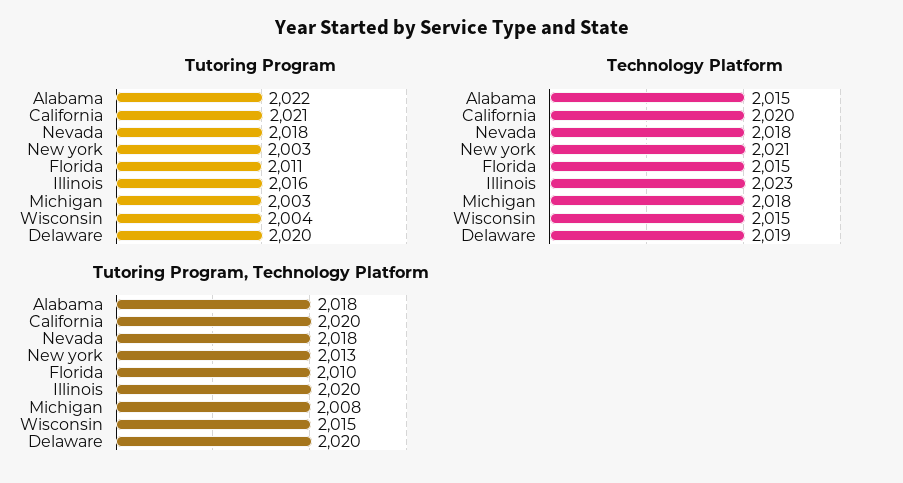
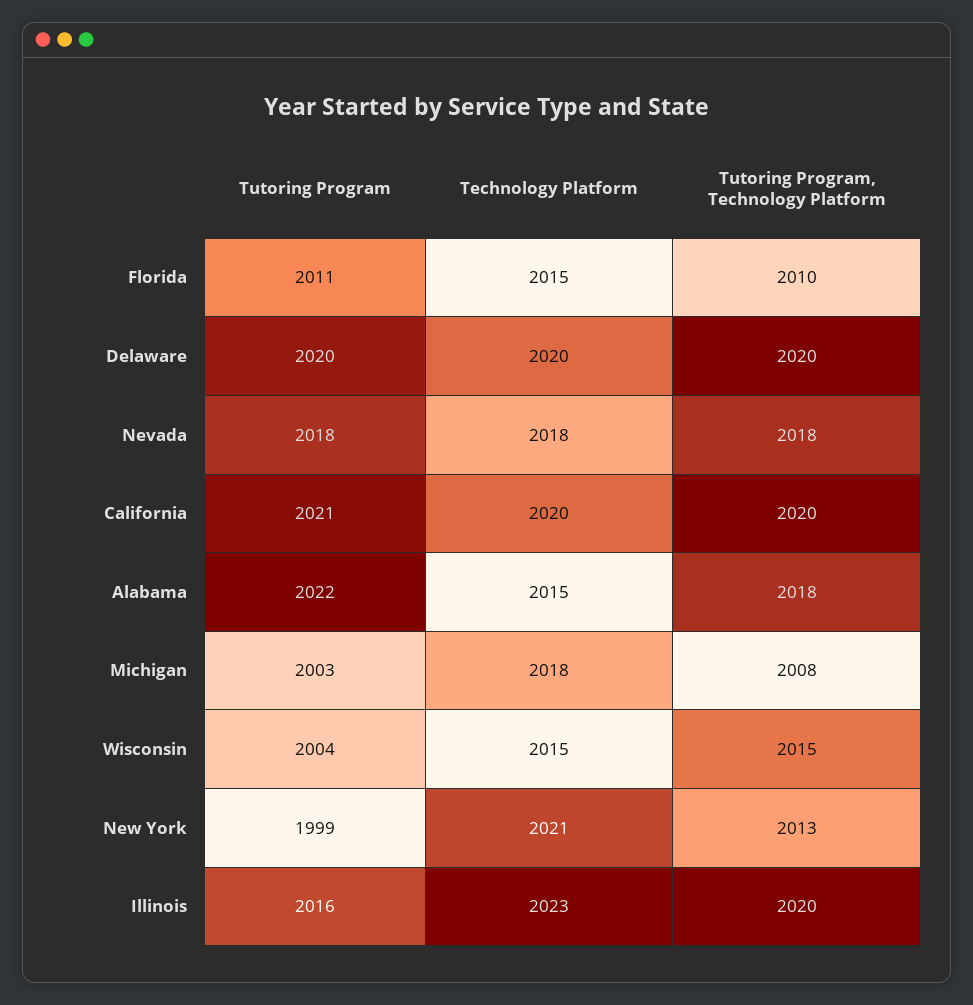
  {
    "Tutoring Program": {
      "Alabama": 2022,
      "California": 2021,
      "Nevada": 2018,
-     "New york": 2003,
+     "New york": 1999,
      "Florida": 2011,
      "Illinois": 2016,
      "Michigan": 2003,
      "Wisconsin": 2004,
      "Delaware": 2020
    },
    "Technology Platform": {
      "Alabama": 2015,
      "California": 2020,
      "Nevada": 2018,
      "New york": 2021,
      "Florida": 2015,
      "Illinois": 2023,
      "Michigan": 2018,
      "Wisconsin": 2015,
-     "Delaware": 2019
+     "Delaware": 2020
    },
    "Tutoring Program, Technology Platform": {
      "Alabama": 2018,
      "California": 2020,
      "Nevada": 2018,
      "New york": 2013,
      "Florida": 2010,
      "Illinois": 2020,
      "Michigan": 2008,
      "Wisconsin": 2015,
      "Delaware": 2020
    }
  }

